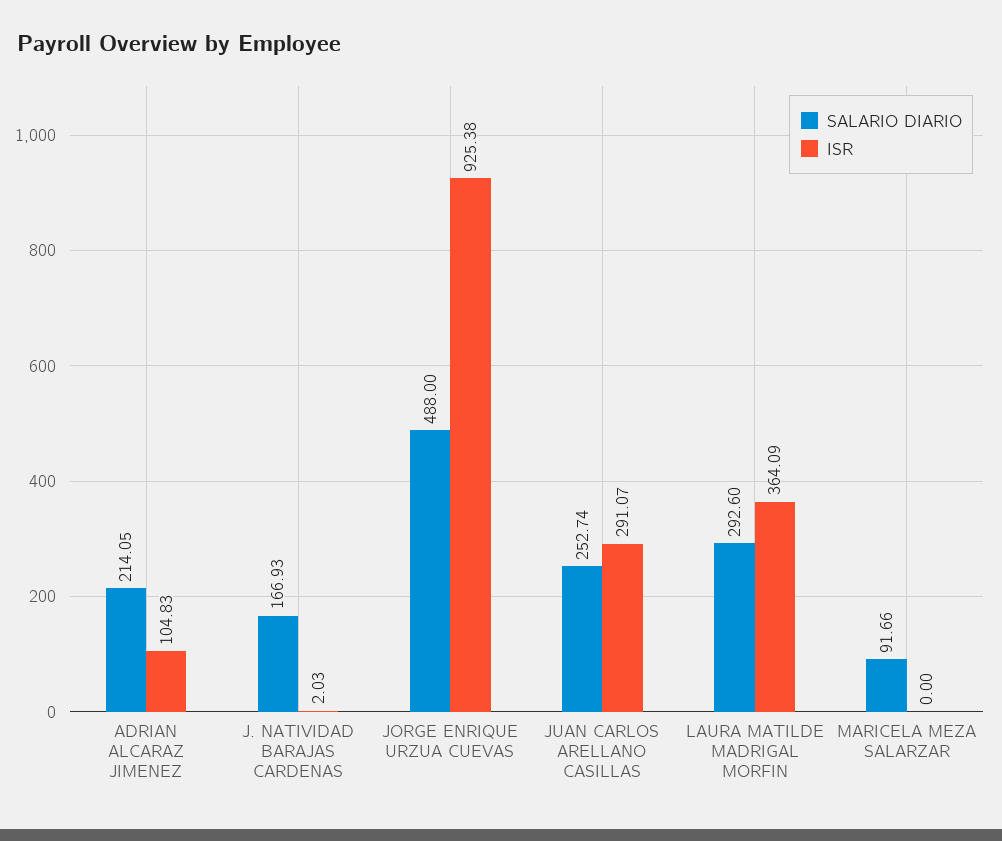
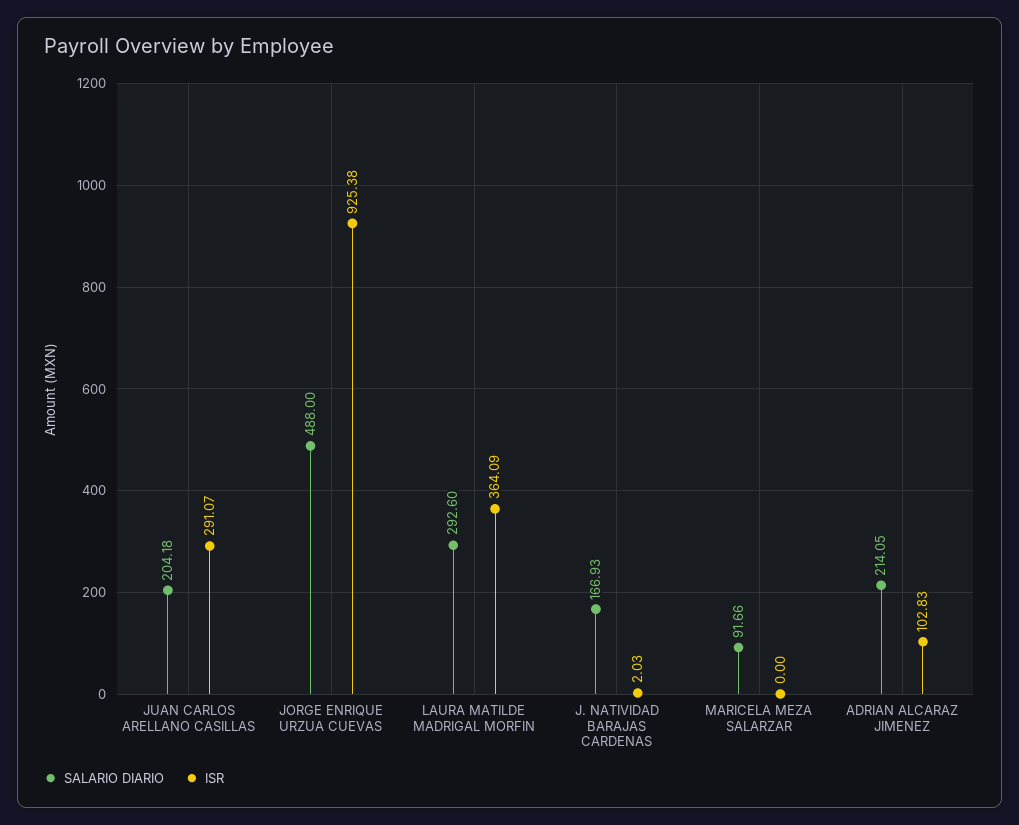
  {
    "SALARIO DIARIO": {
      "ADRIAN ALCARAZ JIMENEZ": 214.05,
      "J. NATIVIDAD BARAJAS CARDENAS": 166.93,
      "JORGE ENRIQUE URZUA CUEVAS": 488,
-     "JUAN CARLOS ARELLANO CASILLAS": 252.74,
+     "JUAN CARLOS ARELLANO CASILLAS": 204.18,
      "LAURA MATILDE MADRIGAL MORFIN": 292.6,
      "MARICELA MEZA SALARZAR": 91.66
    },
    "ISR": {
-     "ADRIAN ALCARAZ JIMENEZ": 104.83,
+     "ADRIAN ALCARAZ JIMENEZ": 102.83,
      "J. NATIVIDAD BARAJAS CARDENAS": 2.03,
      "JORGE ENRIQUE URZUA CUEVAS": 925.38,
      "JUAN CARLOS ARELLANO CASILLAS": 291.07,
      "LAURA MATILDE MADRIGAL MORFIN": 364.09,
      "MARICELA MEZA SALARZAR": 0
    }
  }

